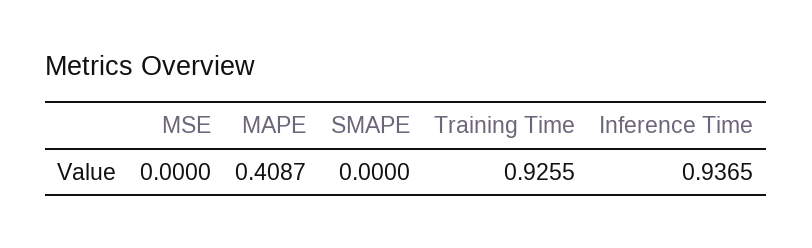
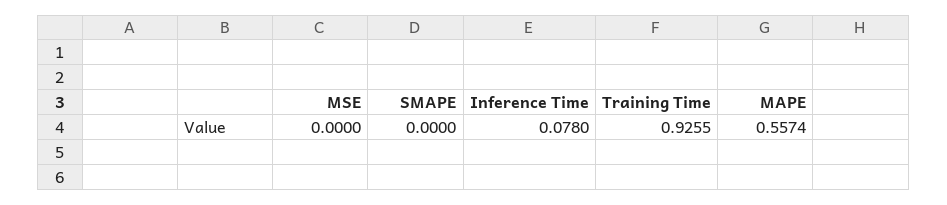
  {
    "MSE": 0,
-   "MAPE": 0.4087,
+   "MAPE": 0.5574,
    "SMAPE": 0,
    "Training Time": 0.9255,
-   "Inference Time": 0.9365
+   "Inference Time": 0.078
  }

